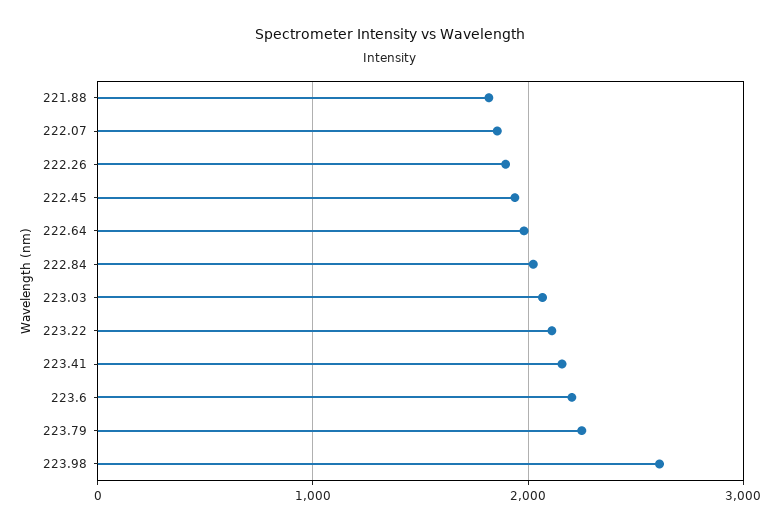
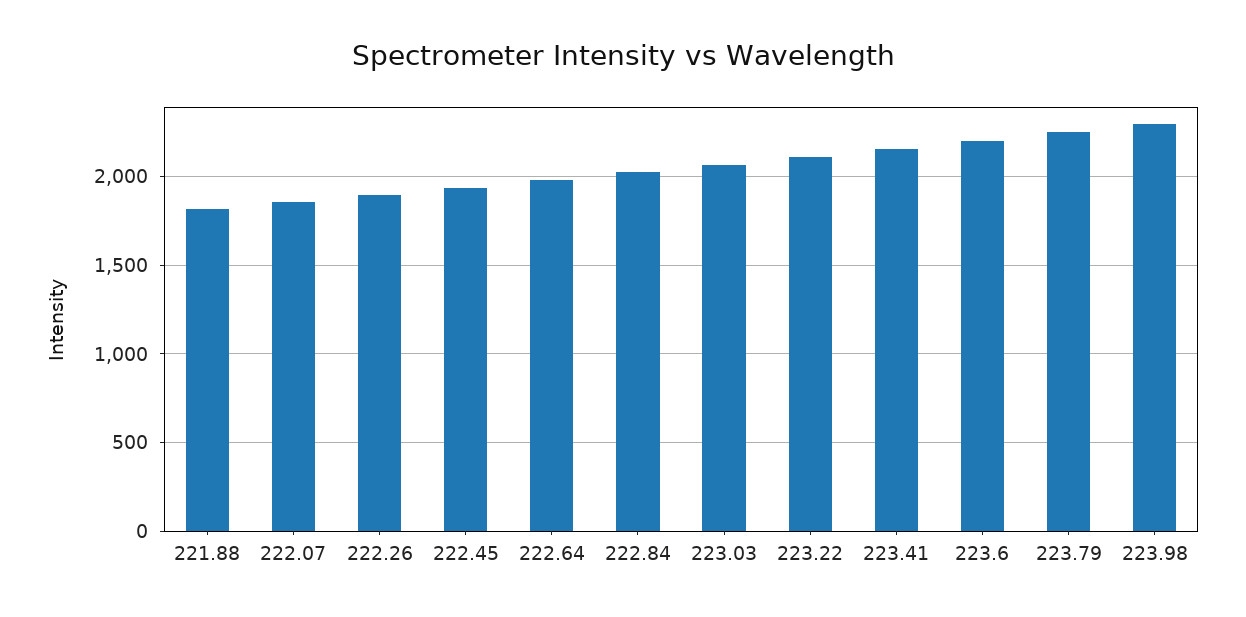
  {
    "221.88": 1800,
    "222.07": 1850,
    "222.26": 1900,
    "222.45": 1950,
    "222.64": 2000,
    "222.84": 2000,
    "223.03": 2050,
    "223.22": 2100,
    "223.41": 2150,
    "223.6": 2200,
    "223.79": 2250,
-   "223.98": 2600
+   "223.98": 2300
  }

